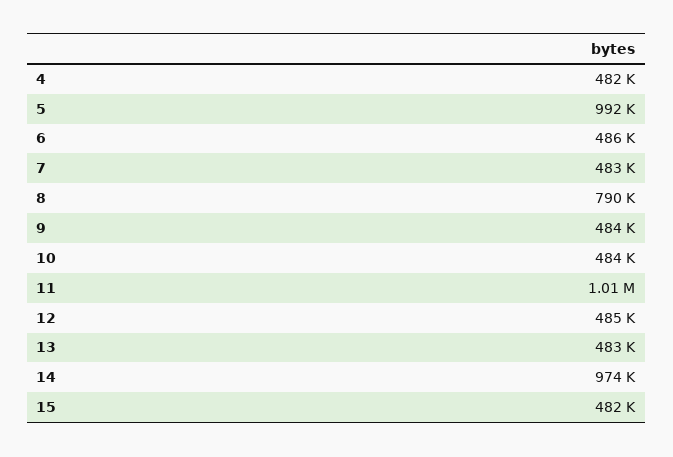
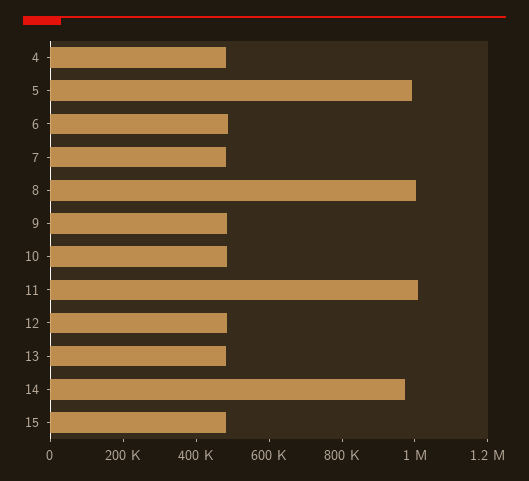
  {
    "4": 482000,
    "5": 992000,
    "6": 486000,
    "7": 483000,
-   "8": 790000,
+   "8": 1000000,
    "9": 484000,
    "10": 484000,
    "11": 1010000,
    "12": 485000,
    "13": 483000,
    "14": 974000,
    "15": 482000
  }

